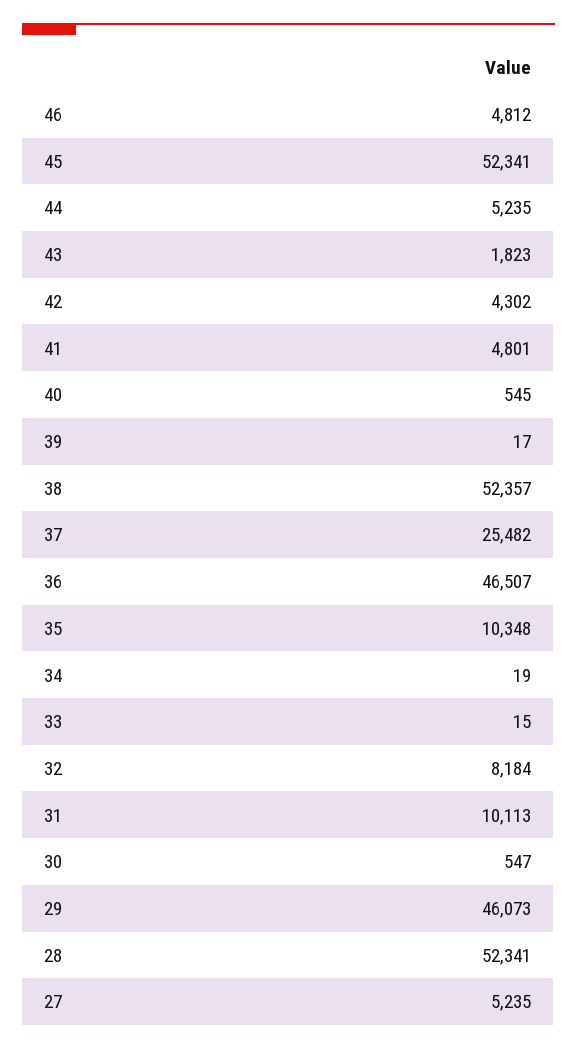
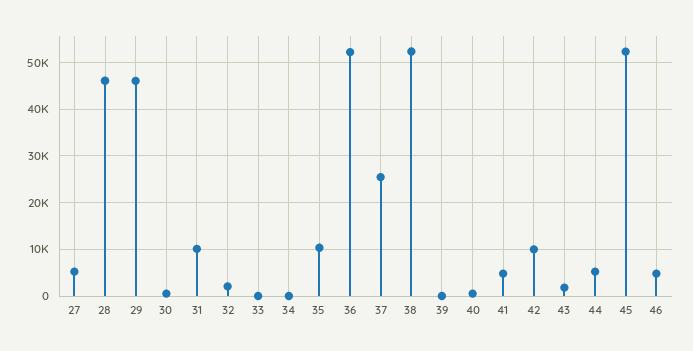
  {
    "46": 4812,
    "45": 52341,
    "44": 5235,
    "43": 1823,
-   "42": 4302,
+   "42": 10000,
    "41": 4801,
    "40": 545,
    "39": 17,
    "38": 52357,
    "37": 25482,
-   "36": 46507,
+   "36": 52000,
    "35": 10348,
    "34": 19,
    "33": 15,
-   "32": 8184,
+   "32": 2000,
    "31": 10113,
    "30": 547,
    "29": 46073,
-   "28": 52341,
+   "28": 46000,
    "27": 5235
  }

